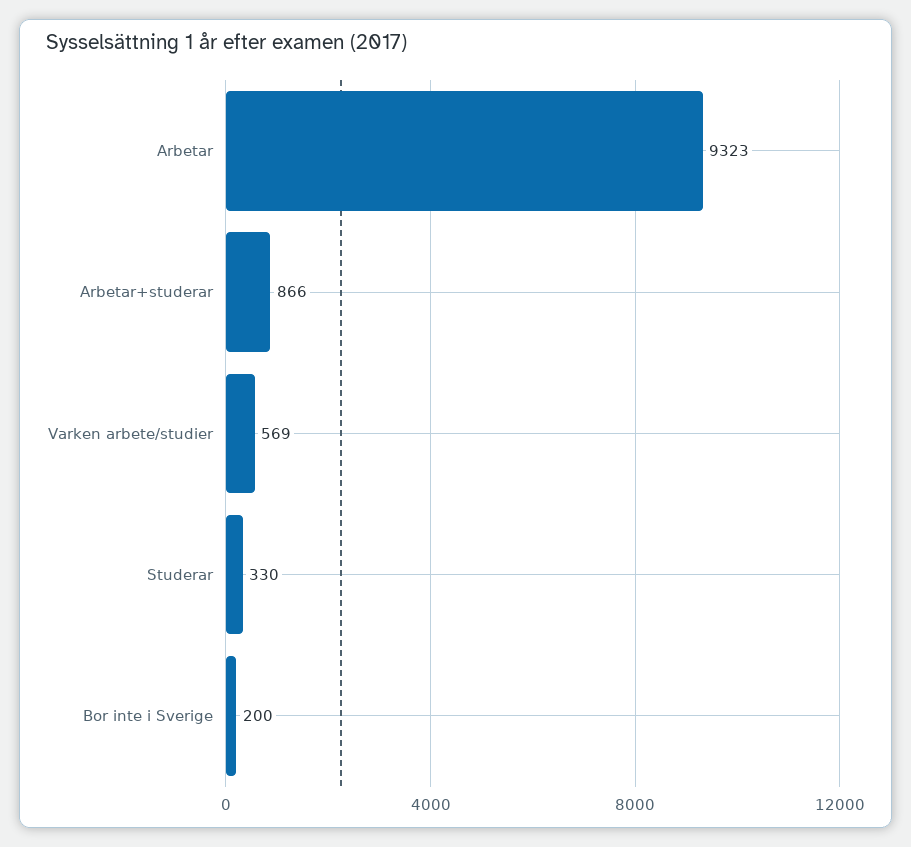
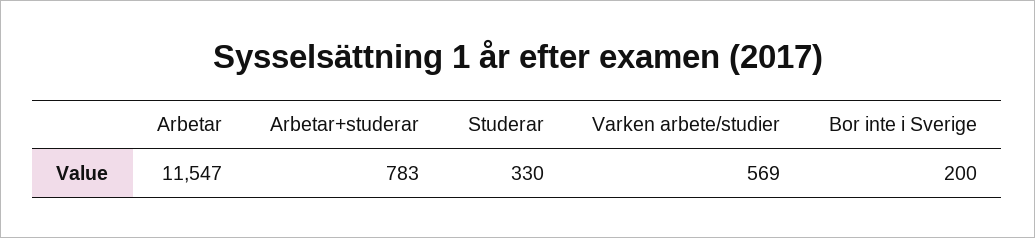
  {
-   "Arbetar": 9323,
+   "Arbetar": 11547,
-   "Arbetar+studerar": 866,
+   "Arbetar+studerar": 783,
    "Varken arbete/studier": 569,
    "Studerar": 330,
    "Bor inte i Sverige": 200
  }

